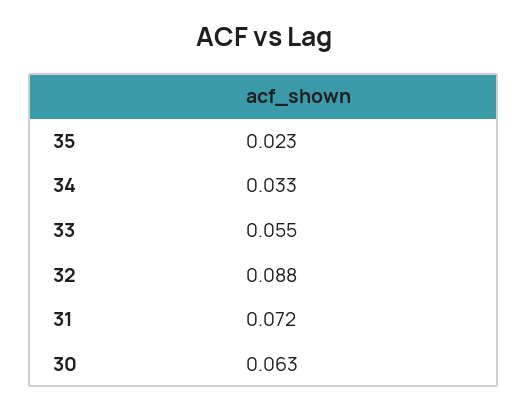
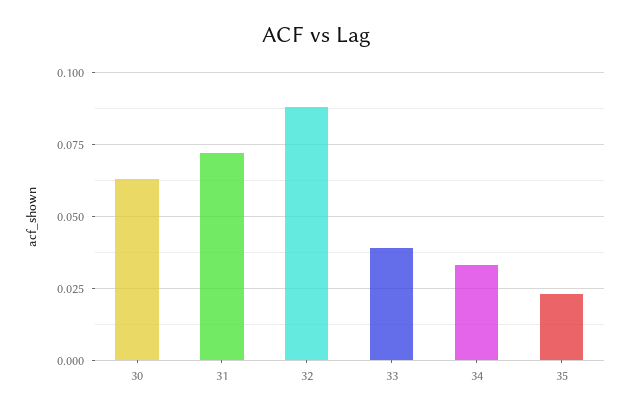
  {
    "35": 0.023,
    "34": 0.033,
-   "33": 0.055,
+   "33": 0.04,
    "32": 0.088,
    "31": 0.072,
    "30": 0.063
  }

